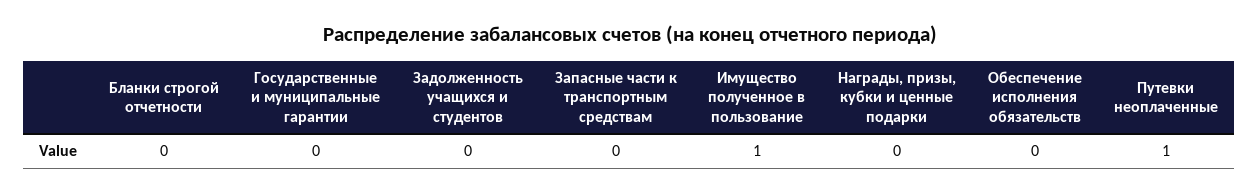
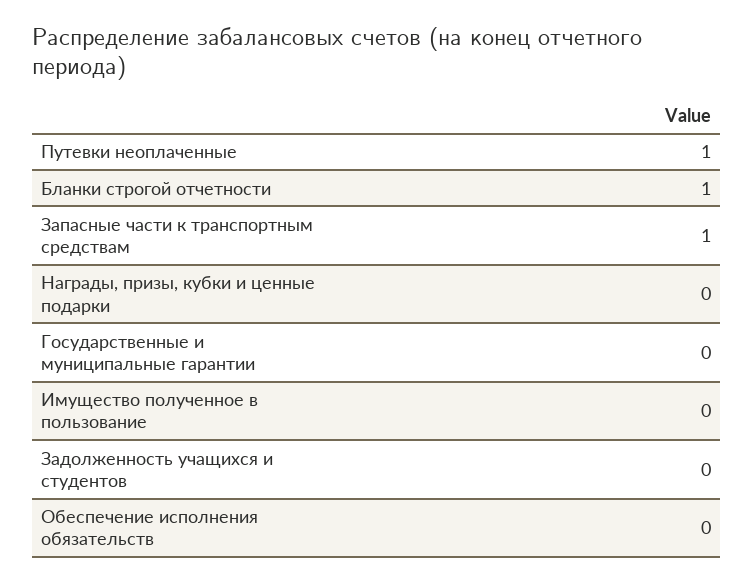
  {
-   "Бланки строгой отчетности": 0,
+   "Бланки строгой отчетности": 1,
    "Государственные и муниципальные гарантии": 0,
    "Задолженность учащихся и студентов": 0,
-   "Запасные части к транспортным средствам": 0,
+   "Запасные части к транспортным средствам": 1,
-   "Имущество полученное в пользование": 1,
+   "Имущество полученное в пользование": 0,
    "Награды, призы, кубки и ценные подарки": 0,
    "Обеспечение исполнения обязательств": 0,
    "Путевки неоплаченные": 1
  }

